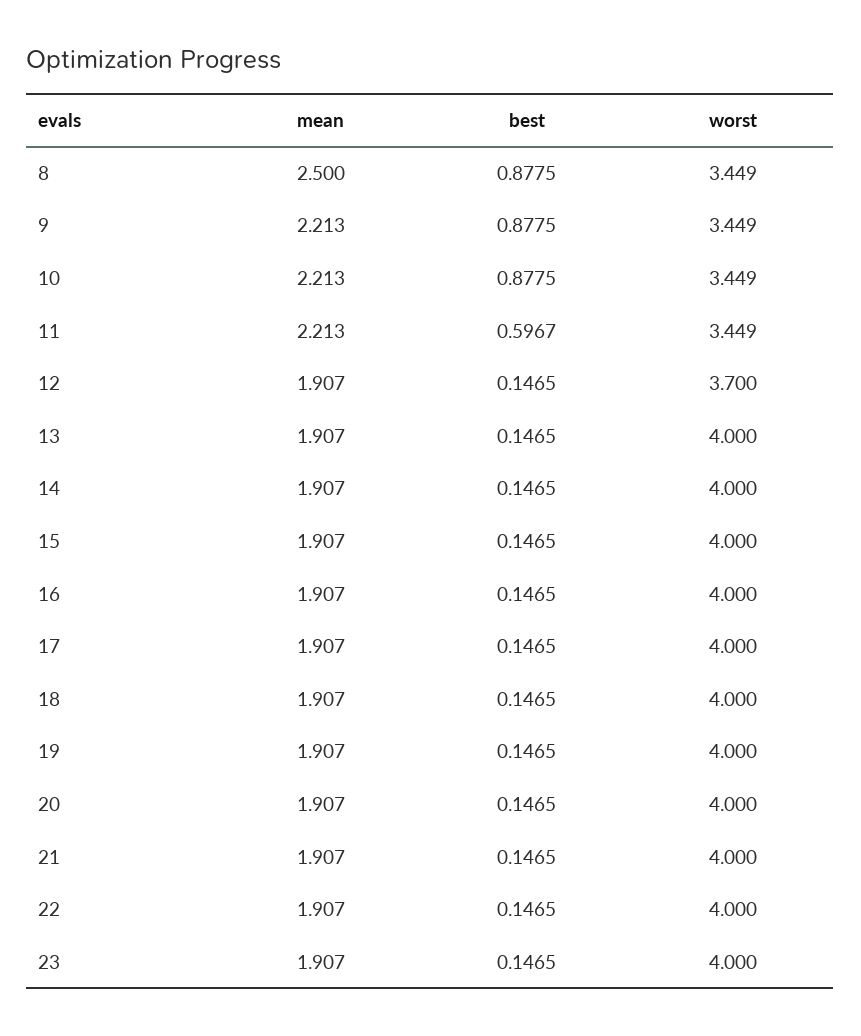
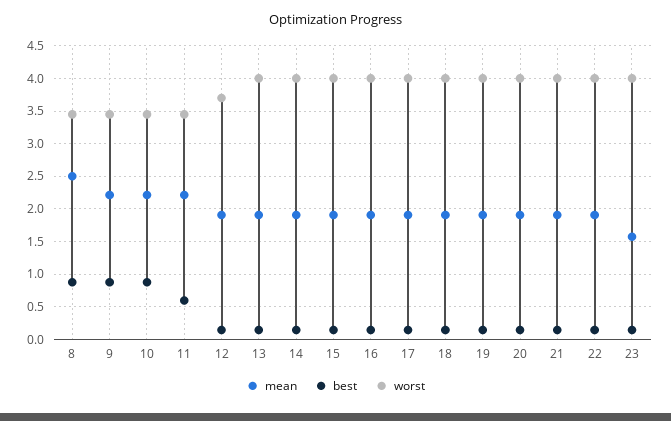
  {
    "mean": {
      "8": 2.5,
      "9": 2.213,
      "10": 2.213,
      "11": 2.213,
      "12": 1.907,
      "13": 1.907,
      "14": 1.907,
      "15": 1.907,
      "16": 1.907,
      "17": 1.907,
      "18": 1.907,
      "19": 1.907,
      "20": 1.907,
      "21": 1.907,
      "22": 1.907,
-     "23": 1.907
+     "23": 1.6
    },
    "best": {
      "8": 0.8775,
      "9": 0.8775,
      "10": 0.8775,
      "11": 0.5967,
      "12": 0.1465,
      "13": 0.1465,
      "14": 0.1465,
      "15": 0.1465,
      "16": 0.1465,
      "17": 0.1465,
      "18": 0.1465,
      "19": 0.1465,
      "20": 0.1465,
      "21": 0.1465,
      "22": 0.1465,
      "23": 0.1465
    },
    "worst": {
      "8": 3.449,
      "9": 3.449,
      "10": 3.449,
      "11": 3.449,
      "12": 3.7,
      "13": 4,
      "14": 4,
      "15": 4,
      "16": 4,
      "17": 4,
      "18": 4,
      "19": 4,
      "20": 4,
      "21": 4,
      "22": 4,
      "23": 4
    }
  }

